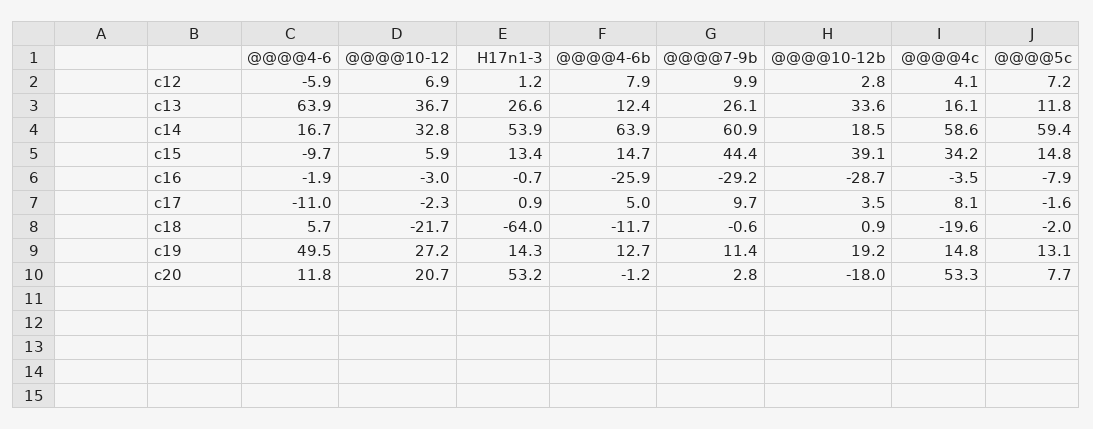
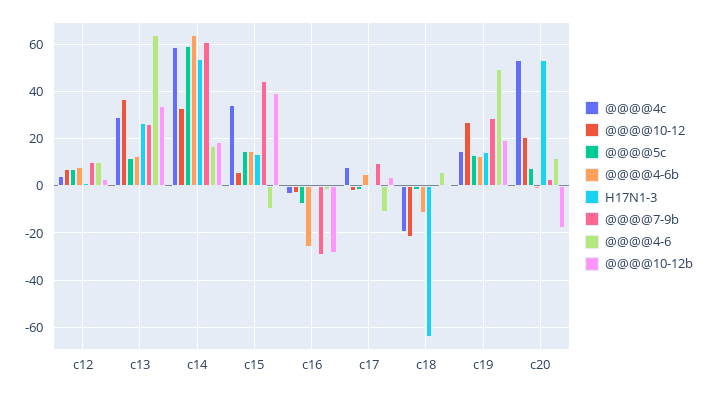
  {
    "@@@@4-6": {
-     "c12": -5.9,
+     "c12": 10,
      "c13": 63.9,
      "c14": 16.7,
      "c15": -9.7,
      "c16": -1.9,
      "c17": -11,
      "c18": 5.7,
      "c19": 49.5,
      "c20": 11.8
    },
    "@@@@10-12": {
      "c12": 6.9,
      "c13": 36.7,
      "c14": 32.8,
      "c15": 5.9,
      "c16": -3,
      "c17": -2.3,
      "c18": -21.7,
      "c19": 27.2,
      "c20": 20.7
    },
    "H17n1-3": {
      "c12": 1.2,
      "c13": 26.6,
      "c14": 53.9,
      "c15": 13.4,
      "c16": -0.7,
      "c17": 0.9,
      "c18": -64,
      "c19": 14.3,
      "c20": 53.2
    },
    "@@@@4-6b": {
      "c12": 7.9,
      "c13": 12.4,
      "c14": 63.9,
      "c15": 14.7,
      "c16": -25.9,
      "c17": 5,
      "c18": -11.7,
      "c19": 12.7,
      "c20": -1.2
    },
    "@@@@7-9b": {
      "c12": 9.9,
      "c13": 26.1,
      "c14": 60.9,
      "c15": 44.4,
      "c16": -29.2,
      "c17": 9.7,
      "c18": -0.6,
-     "c19": 11.4,
+     "c19": 30,
      "c20": 2.8
    },
    "@@@@10-12b": {
      "c12": 2.8,
      "c13": 33.6,
      "c14": 18.5,
      "c15": 39.1,
      "c16": -28.7,
      "c17": 3.5,
      "c18": 0.9,
      "c19": 19.2,
      "c20": -18
    },
    "@@@@4c": {
      "c12": 4.1,
-     "c13": 16.1,
+     "c13": 30,
      "c14": 58.6,
      "c15": 34.2,
      "c16": -3.5,
      "c17": 8.1,
      "c18": -19.6,
      "c19": 14.8,
      "c20": 53.3
    },
    "@@@@5c": {
      "c12": 7.2,
      "c13": 11.8,
      "c14": 59.4,
      "c15": 14.8,
      "c16": -7.9,
      "c17": -1.6,
      "c18": -2,
      "c19": 13.1,
      "c20": 7.7
    }
  }

